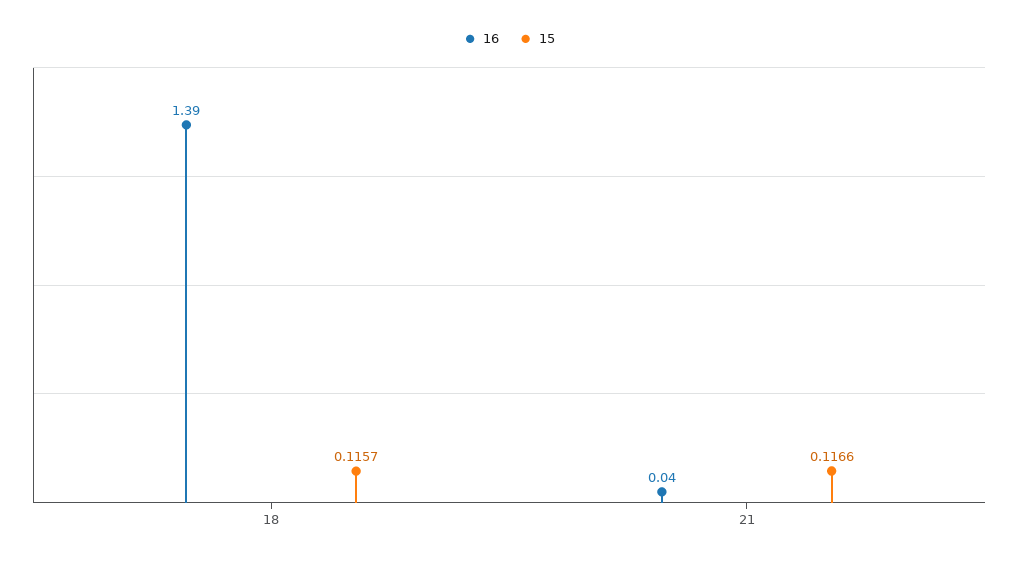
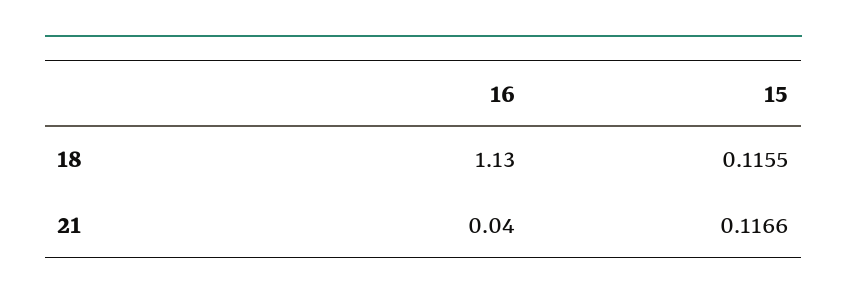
  {
    "16": {
-     "18": 1.39,
+     "18": 1.13,
      "21": 0.04
    },
    "15": {
-     "18": 0.1157,
+     "18": 0.1155,
      "21": 0.1166
    }
  }

